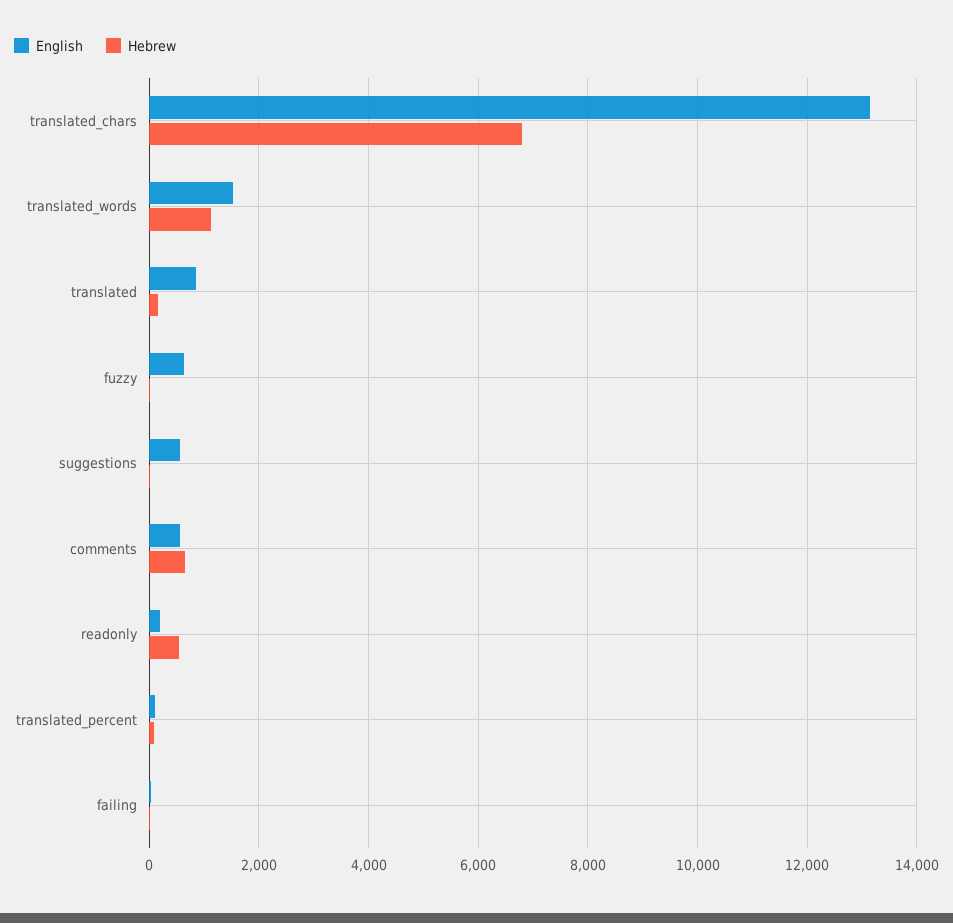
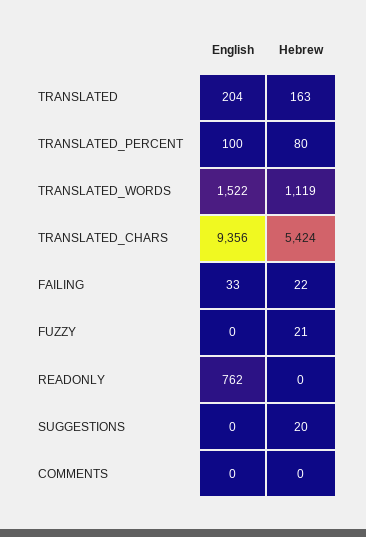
  {
    "English": {
-     "translated_chars": 13200,
+     "translated_chars": 9356,
      "translated_words": 1522,
-     "translated": 800,
+     "translated": 204,
-     "fuzzy": 600,
+     "fuzzy": 0,
-     "suggestions": 600,
+     "suggestions": 0,
-     "comments": 600,
+     "comments": 0,
-     "readonly": 200,
+     "readonly": 762,
      "translated_percent": 100,
      "failing": 33
    },
    "Hebrew": {
-     "translated_chars": 6800,
+     "translated_chars": 5424,
      "translated_words": 1119,
      "translated": 163,
      "fuzzy": 21,
      "suggestions": 20,
-     "comments": 600,
+     "comments": 0,
-     "readonly": 600,
+     "readonly": 0,
      "translated_percent": 80,
      "failing": 22
    }
  }

